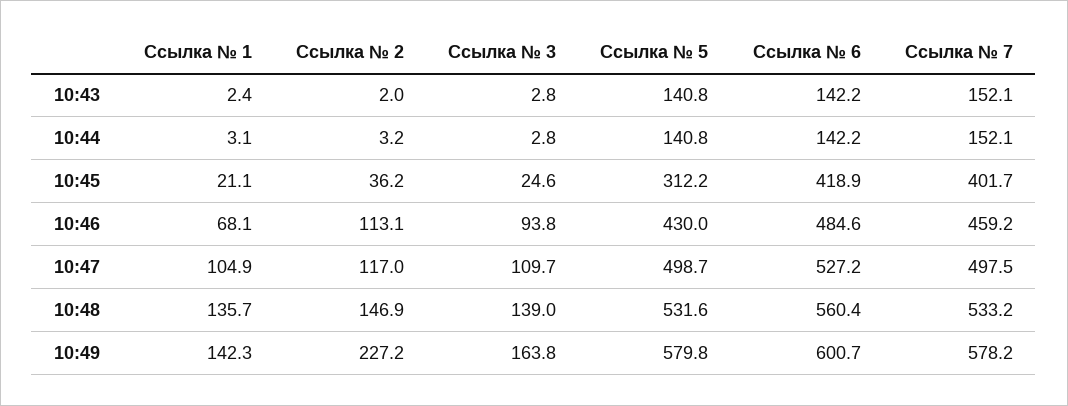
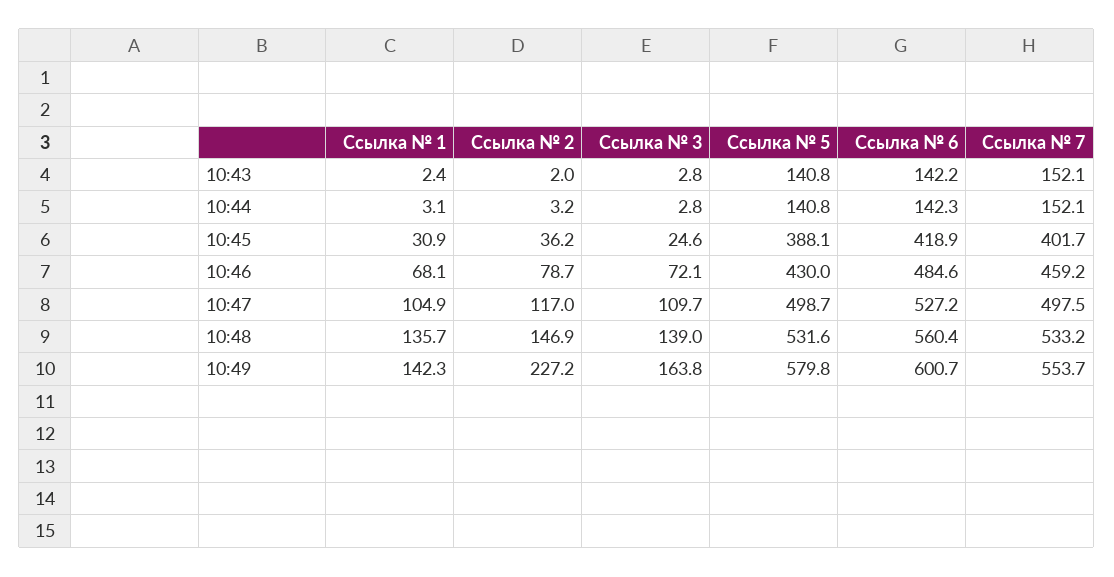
  {
    "Ссылка № 1": {
      "10:43": 2.4,
      "10:44": 3.1,
-     "10:45": 21.1,
+     "10:45": 30.9,
      "10:46": 68.1,
      "10:47": 104.9,
      "10:48": 135.7,
      "10:49": 142.3
    },
    "Ссылка № 2": {
      "10:43": 2,
      "10:44": 3.2,
      "10:45": 36.2,
-     "10:46": 113.1,
+     "10:46": 78.7,
      "10:47": 117,
      "10:48": 146.9,
      "10:49": 227.2
    },
    "Ссылка № 3": {
      "10:43": 2.8,
      "10:44": 2.8,
      "10:45": 24.6,
-     "10:46": 93.8,
+     "10:46": 72.1,
      "10:47": 109.7,
      "10:48": 139,
      "10:49": 163.8
    },
    "Ссылка № 5": {
      "10:43": 140.8,
      "10:44": 140.8,
-     "10:45": 312.2,
+     "10:45": 388.1,
      "10:46": 430,
      "10:47": 498.7,
      "10:48": 531.6,
      "10:49": 579.8
    },
    "Ссылка № 6": {
      "10:43": 142.2,
-     "10:44": 142.2,
+     "10:44": 142.3,
      "10:45": 418.9,
      "10:46": 484.6,
      "10:47": 527.2,
      "10:48": 560.4,
      "10:49": 600.7
    },
    "Ссылка № 7": {
      "10:43": 152.1,
      "10:44": 152.1,
      "10:45": 401.7,
      "10:46": 459.2,
      "10:47": 497.5,
      "10:48": 533.2,
-     "10:49": 578.2
+     "10:49": 553.7
    }
  }

